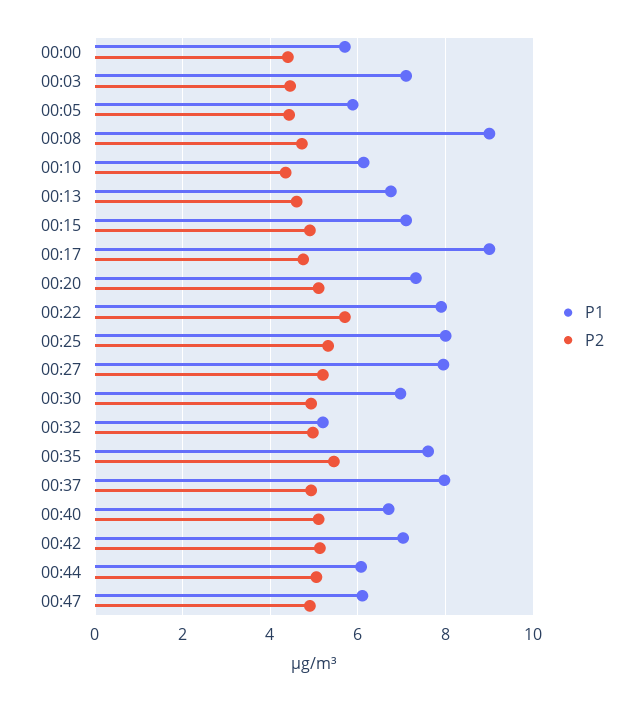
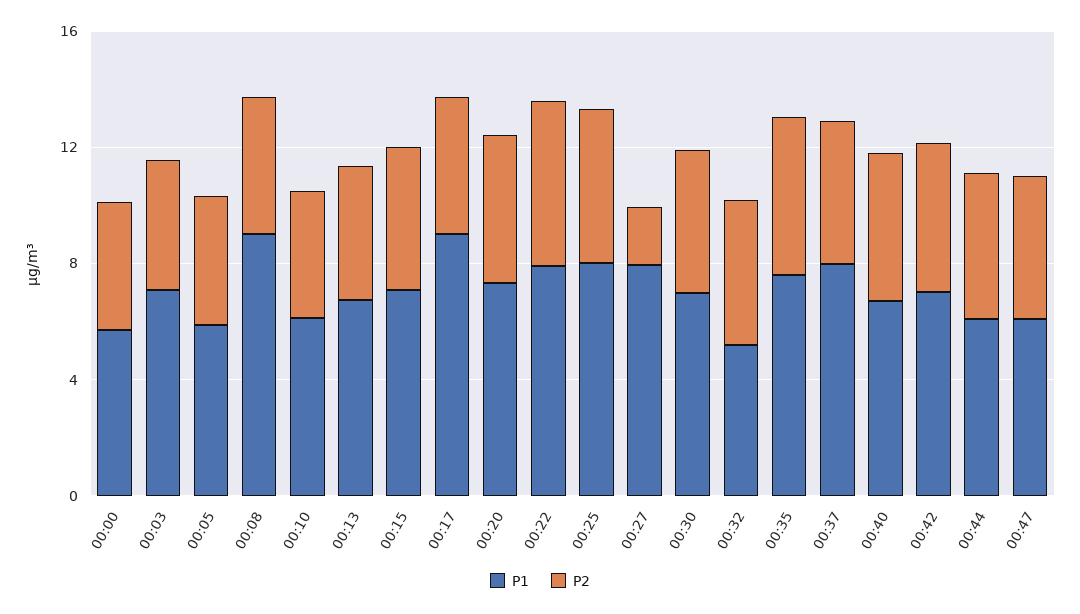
  {
    "P1": {
      "00:00": 5.8,
      "00:03": 7.2,
      "00:05": 5.8,
      "00:08": 9,
      "00:10": 6.2,
      "00:13": 6.8,
      "00:15": 7.2,
      "00:17": 9,
      "00:20": 7.4,
      "00:22": 8,
      "00:25": 8,
      "00:27": 8,
      "00:30": 7,
      "00:32": 5.2,
      "00:35": 7.6,
      "00:37": 8,
      "00:40": 6.8,
      "00:42": 7,
      "00:44": 6,
      "00:47": 6.2
    },
    "P2": {
      "00:00": 4.4,
      "00:03": 4.4,
      "00:05": 4.4,
      "00:08": 4.8,
      "00:10": 4.4,
      "00:13": 4.6,
      "00:15": 5,
      "00:17": 4.8,
      "00:20": 5.2,
      "00:22": 5.8,
      "00:25": 5.4,
-     "00:27": 5.2,
+     "00:27": 2,
      "00:30": 5,
      "00:32": 5,
      "00:35": 5.4,
      "00:37": 5,
      "00:40": 5.2,
      "00:42": 5.2,
      "00:44": 5,
      "00:47": 5
    }
  }

